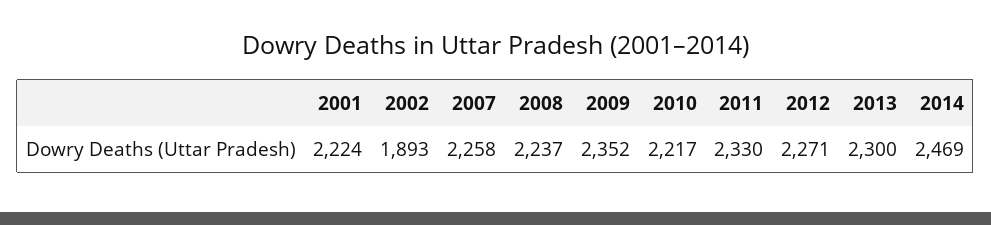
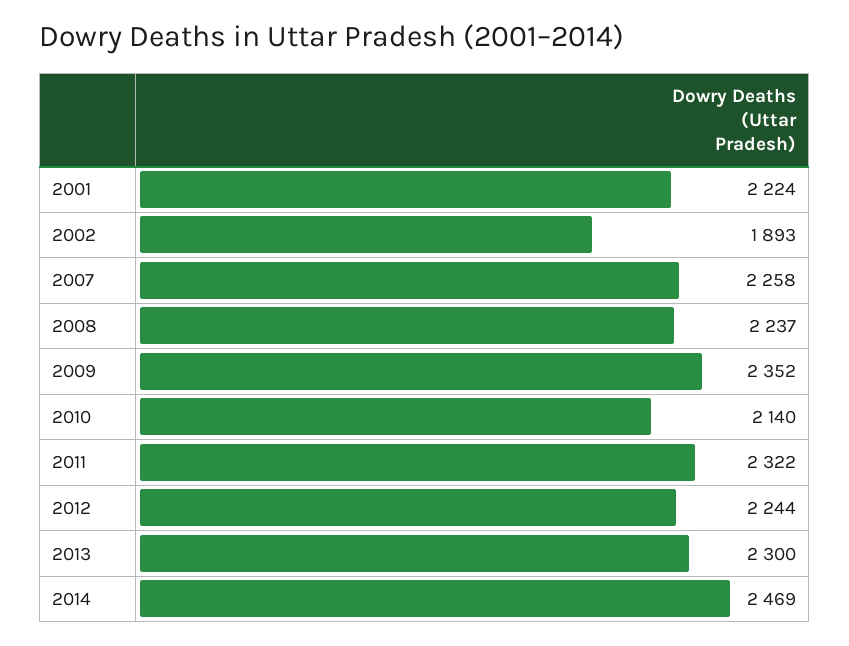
  {
    "2001": 2224,
    "2002": 1893,
    "2007": 2258,
    "2008": 2237,
    "2009": 2352,
-   "2010": 2217,
+   "2010": 2140,
-   "2011": 2330,
+   "2011": 2322,
-   "2012": 2271,
+   "2012": 2244,
    "2013": 2300,
    "2014": 2469
  }

